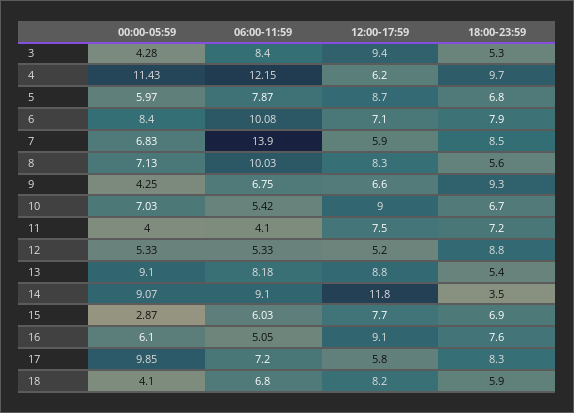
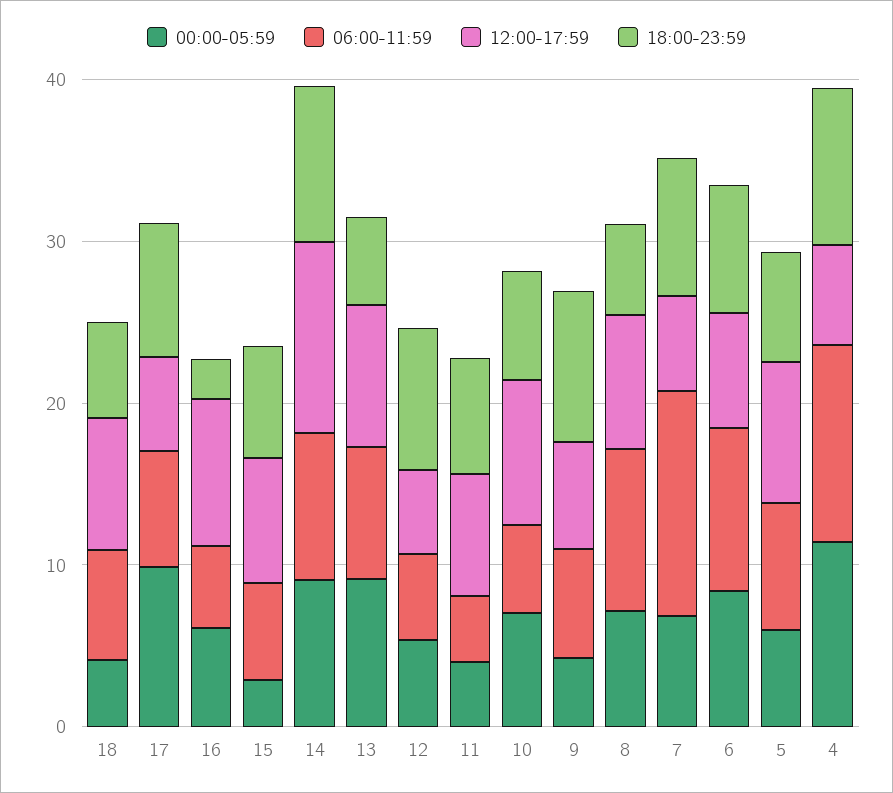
  {
    "00:00-05:59": {
-     "3": 4.28,
      "4": 11.43,
      "5": 5.97,
      "6": 8.4,
      "7": 6.83,
      "8": 7.13,
      "9": 4.25,
      "10": 7.03,
      "11": 4,
      "12": 5.33,
      "13": 9.1,
      "14": 9.07,
      "15": 2.87,
      "16": 6.1,
      "17": 9.85,
      "18": 4.1
    },
    "06:00-11:59": {
-     "3": 8.4,
      "4": 12.15,
      "5": 7.87,
      "6": 10.08,
      "7": 13.9,
      "8": 10.03,
      "9": 6.75,
      "10": 5.42,
      "11": 4.1,
      "12": 5.33,
      "13": 8.18,
      "14": 9.1,
      "15": 6.03,
      "16": 5.05,
      "17": 7.2,
      "18": 6.8
    },
    "12:00-17:59": {
-     "3": 9.4,
      "4": 6.2,
      "5": 8.7,
      "6": 7.1,
      "7": 5.9,
      "8": 8.3,
      "9": 6.6,
      "10": 9,
      "11": 7.5,
      "12": 5.2,
      "13": 8.8,
      "14": 11.8,
      "15": 7.7,
      "16": 9.1,
      "17": 5.8,
      "18": 8.2
    },
    "18:00-23:59": {
-     "3": 5.3,
      "4": 9.7,
      "5": 6.8,
      "6": 7.9,
      "7": 8.5,
      "8": 5.6,
      "9": 9.3,
      "10": 6.7,
      "11": 7.2,
      "12": 8.8,
      "13": 5.4,
-     "14": 3.5,
+     "14": 10,
      "15": 6.9,
-     "16": 7.6,
+     "16": 2,
      "17": 8.3,
      "18": 5.9
    }
  }

